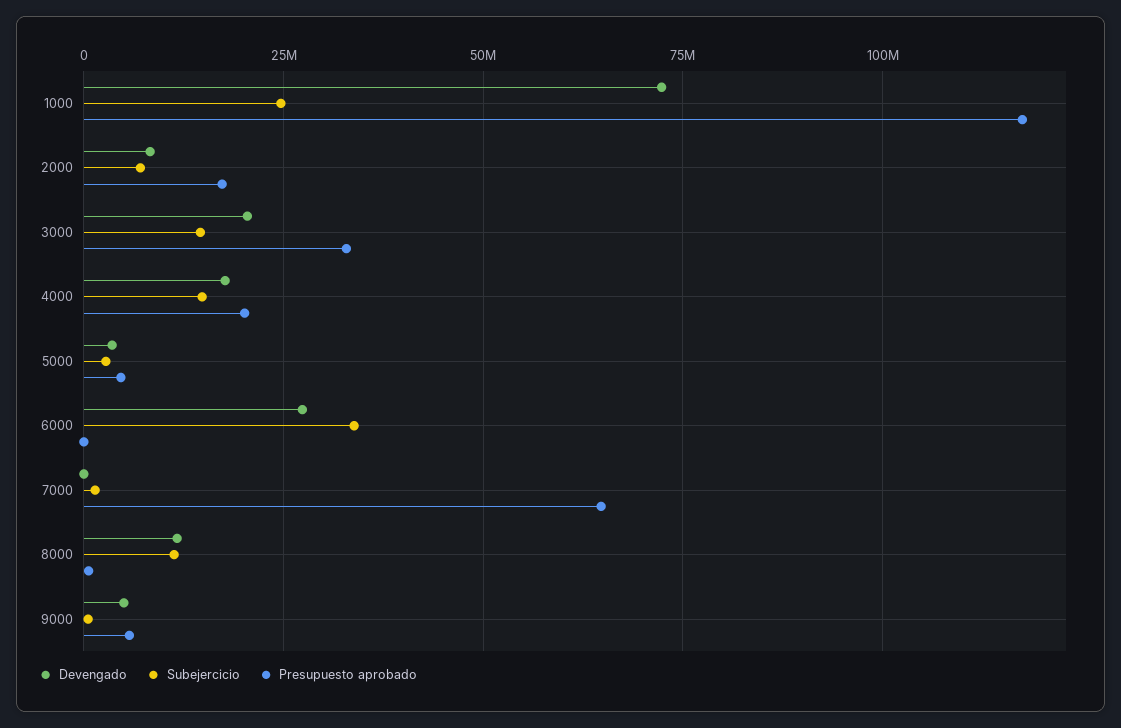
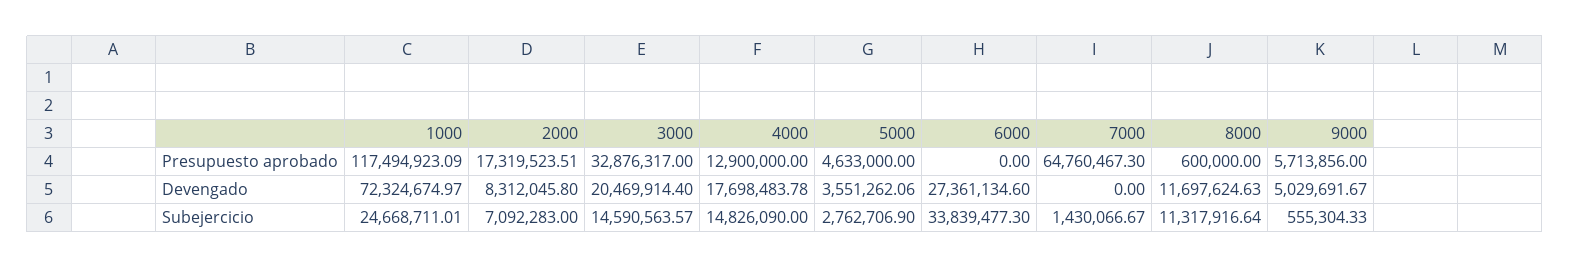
  {
    "Devengado": {
      "1000": 72324674.97,
      "2000": 8312045.8,
      "3000": 20469914.4,
      "4000": 17698483.78,
      "5000": 3551262.06,
      "6000": 27361134.6,
      "7000": 0,
      "8000": 11697624.63,
      "9000": 5029691.67
    },
    "Subejercicio": {
      "1000": 24668711.01,
      "2000": 7092283,
      "3000": 14590563.57,
      "4000": 14826090,
      "5000": 2762706.9,
      "6000": 33839477.3,
      "7000": 1430066.67,
      "8000": 11317916.64,
      "9000": 555304.33
    },
    "Presupuesto aprobado": {
      "1000": 117494923.09,
      "2000": 17319523.51,
      "3000": 32876317,
-     "4000": 20000000,
+     "4000": 12900000,
      "5000": 4633000,
      "6000": 0,
      "7000": 64760467.3,
      "8000": 600000,
      "9000": 5713856
    }
  }

